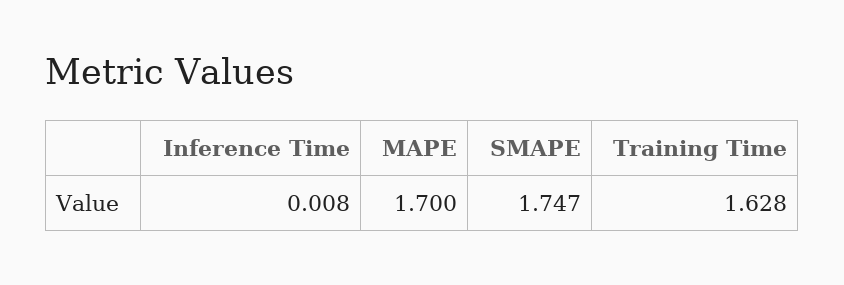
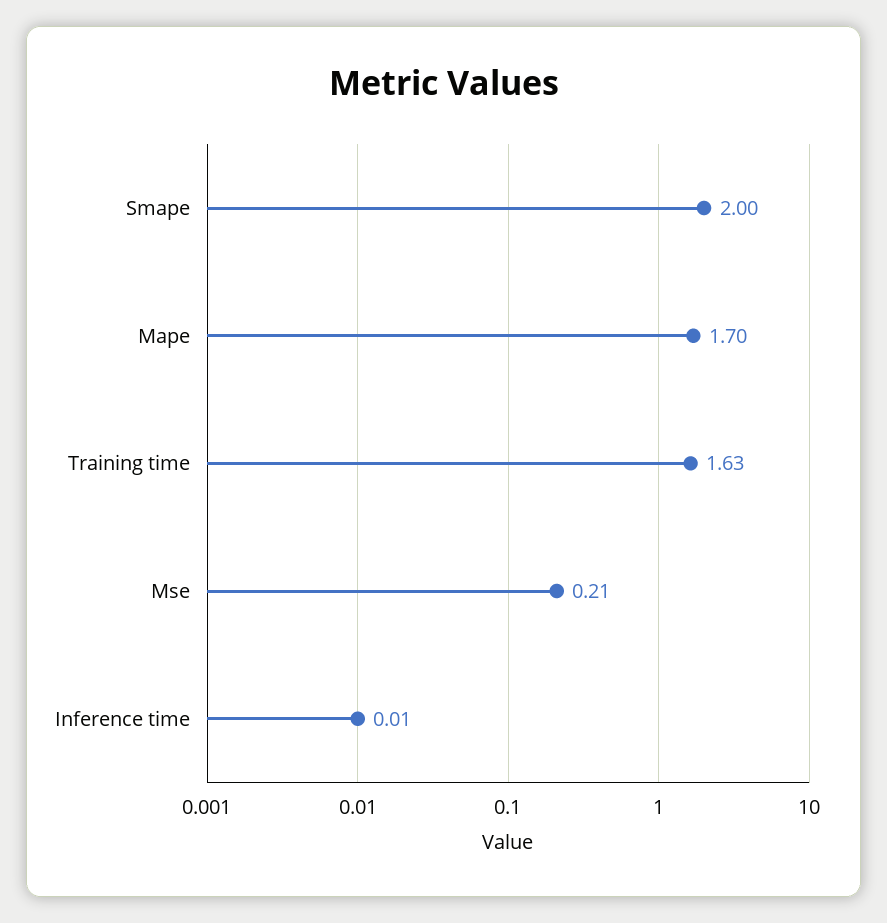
  {
    "Inference Time": 0.008,
    "MAPE": 1.7,
-   "SMAPE": 1.747,
+   "SMAPE": 2,
-   "Training Time": 1.628
+   "Training Time": 1.628,
+   "Mse": 0.21
  }

